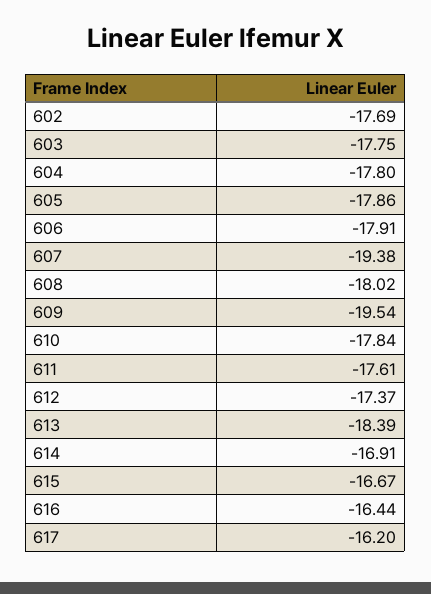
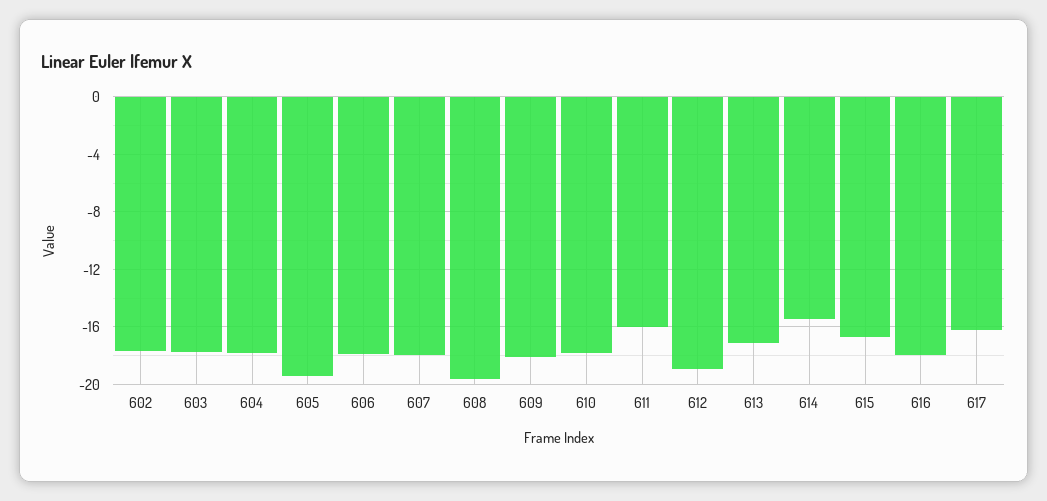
  {
    "602": -17.69,
    "603": -17.75,
    "604": -17.8,
-   "605": -17.86,
+   "605": -19.5,
    "606": -17.91,
-   "607": -19.38,
+   "607": -18,
-   "608": -18.02,
+   "608": -19.5,
-   "609": -19.54,
+   "609": -18,
    "610": -17.84,
-   "611": -17.61,
+   "611": -16,
-   "612": -17.37,
+   "612": -19,
-   "613": -18.39,
+   "613": -17,
-   "614": -16.91,
+   "614": -15.5,
    "615": -16.67,
-   "616": -16.44,
+   "616": -18,
    "617": -16.2
  }

